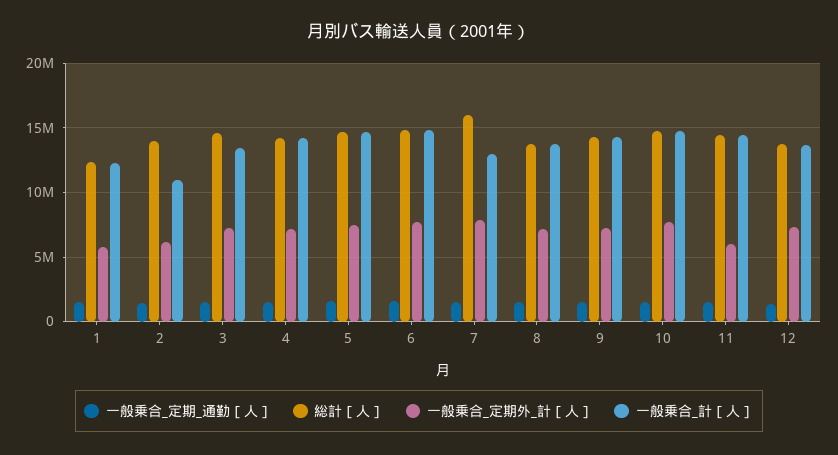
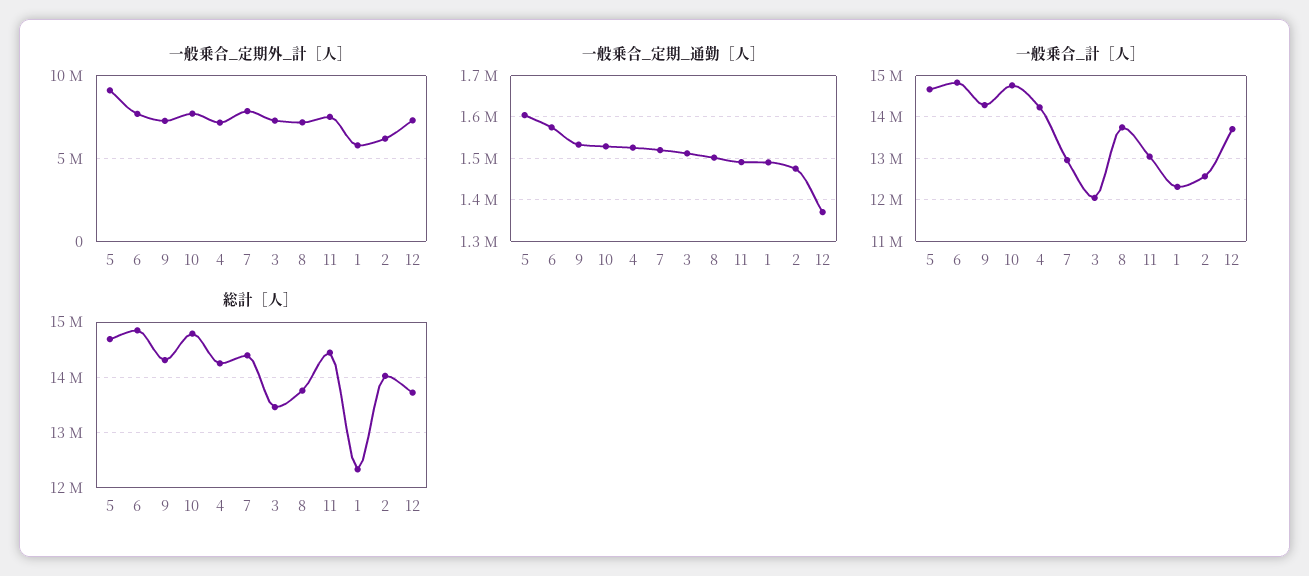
  {
    "一般乗合_定期_通勤［人］": {
      "1": 1500000,
      "2": 1480000,
      "3": 1520000,
      "4": 1520000,
      "5": 1600000,
      "6": 1580000,
      "7": 1520000,
      "8": 1500000,
      "9": 1540000,
      "10": 1520000,
      "11": 1500000,
      "12": 1380000
    },
    "総計［人］": {
      "1": 12400000,
      "2": 14000000,
-     "3": 14500000,
+     "3": 13400000,
      "4": 14200000,
      "5": 14600000,
      "6": 14800000,
-     "7": 16000000,
+     "7": 14400000,
      "8": 13800000,
      "9": 14400000,
      "10": 14800000,
      "11": 14400000,
      "12": 13800000
    },
    "一般乗合_定期外_計［人］": {
      "1": 6000000,
      "2": 6000000,
      "3": 7500000,
      "4": 7000000,
-     "5": 7500000,
+     "5": 9000000,
      "6": 7500000,
      "7": 8000000,
      "8": 7000000,
      "9": 7500000,
      "10": 7500000,
-     "11": 6000000,
+     "11": 7500000,
      "12": 7500000
    },
    "一般乗合_計［人］": {
      "1": 12400000,
-     "2": 11000000,
+     "2": 12600000,
-     "3": 13500000,
+     "3": 12000000,
      "4": 14200000,
      "5": 14600000,
      "6": 14800000,
      "7": 13000000,
      "8": 13800000,
      "9": 14200000,
      "10": 14800000,
-     "11": 14500000,
+     "11": 13000000,
      "12": 13800000
    }
  }

